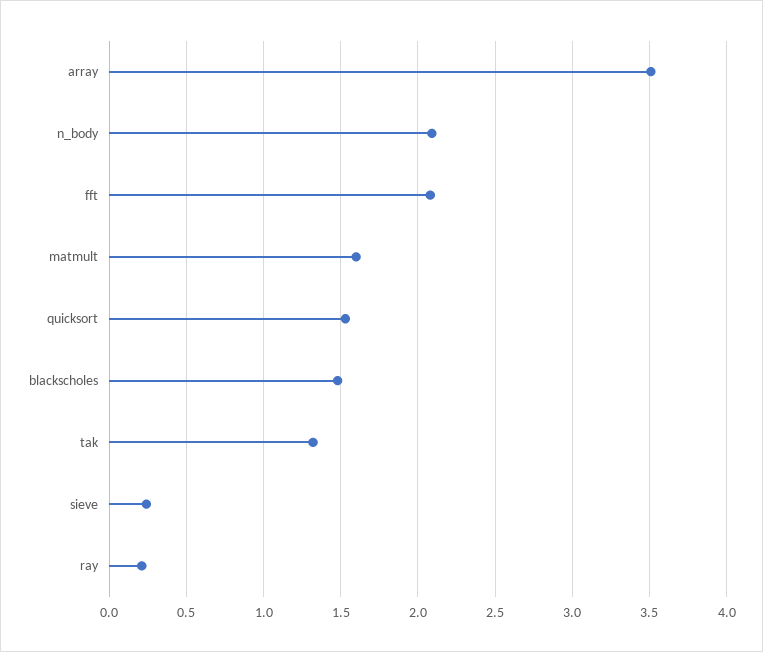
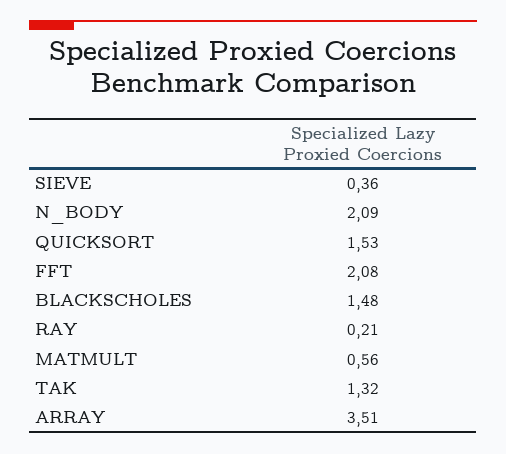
  {
    "array": 3.51,
    "n_body": 2.09,
    "fft": 2.08,
-   "matmult": 1.6,
+   "matmult": 0.56,
    "quicksort": 1.53,
    "blackscholes": 1.48,
    "tak": 1.32,
-   "sieve": 0.25,
+   "sieve": 0.36,
    "ray": 0.21
  }

